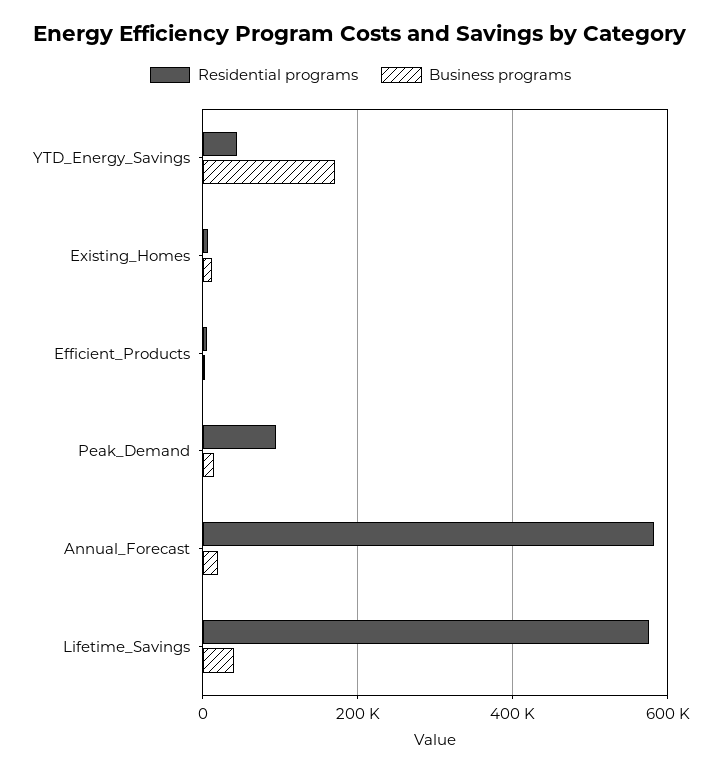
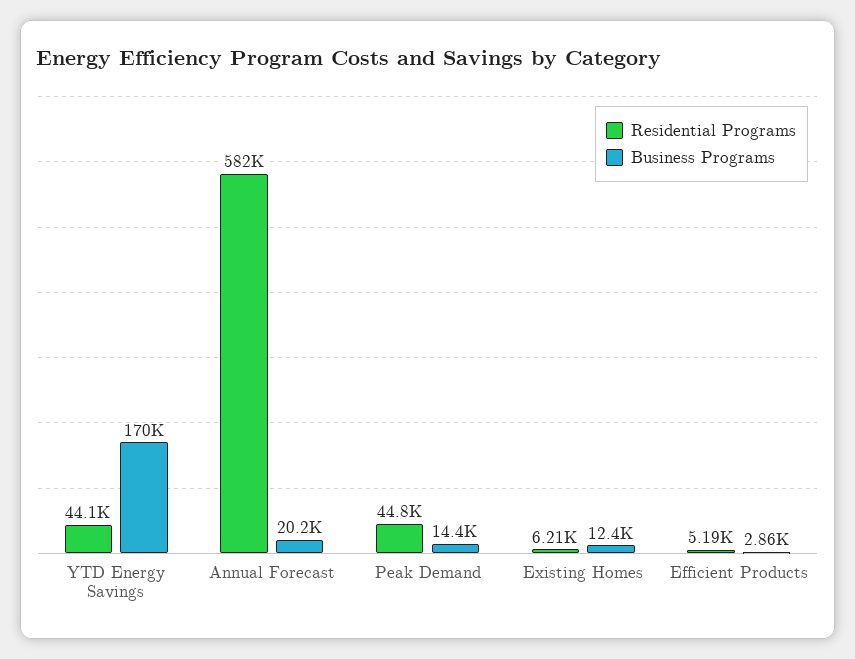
  {
    "Residential programs": {
      "YTD_Energy_Savings": 44100,
      "Existing_Homes": 6210,
      "Efficient_Products": 5190,
-     "Peak_Demand": 100000,
+     "Peak_Demand": 44800,
-     "Annual_Forecast": 582000,
+     "Annual_Forecast": 582000
-     "Lifetime_Savings": 580000
    },
    "Business programs": {
      "YTD_Energy_Savings": 170000,
      "Existing_Homes": 12400,
      "Efficient_Products": 2860,
      "Peak_Demand": 14400,
-     "Annual_Forecast": 20200,
+     "Annual_Forecast": 20200
-     "Lifetime_Savings": 40000
    }
  }

